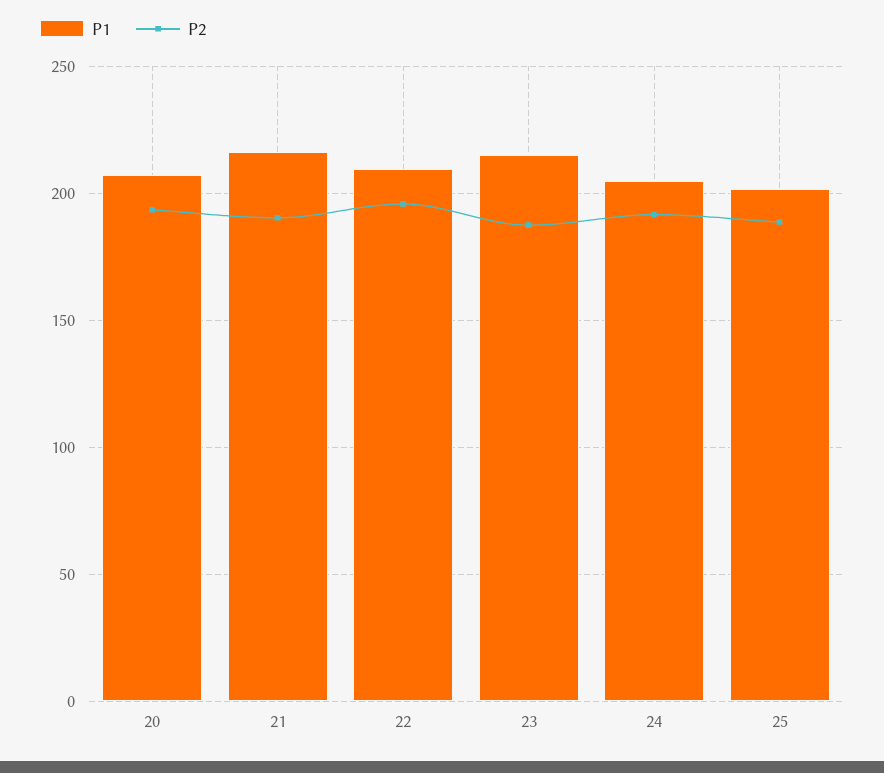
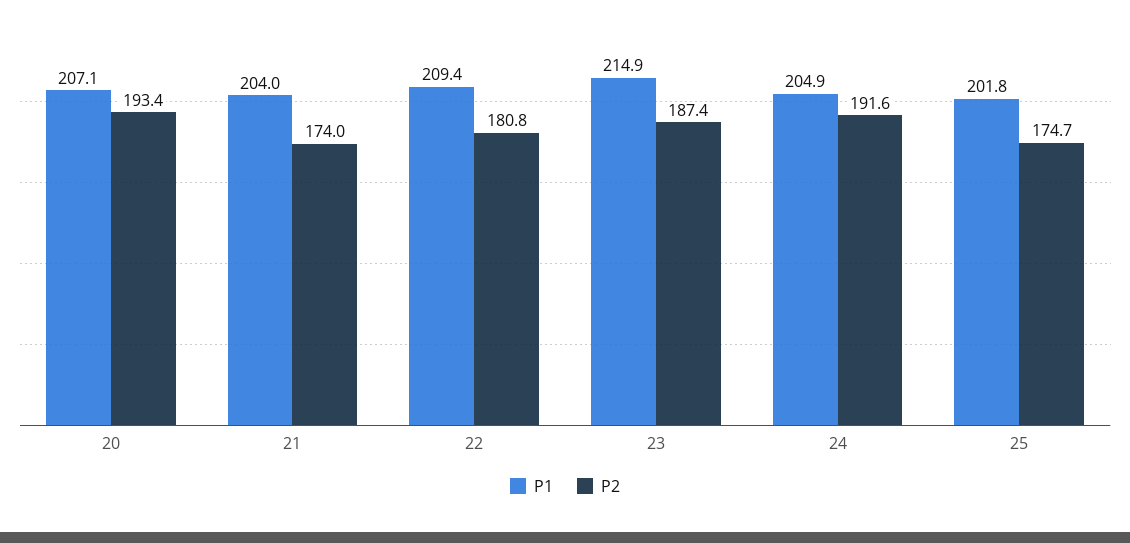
  {
    "P1": {
      "20": 207.1,
-     "21": 215,
+     "21": 204,
      "22": 209.4,
      "23": 214.9,
      "24": 204.9,
      "25": 201.8
    },
    "P2": {
      "20": 193.4,
-     "21": 190,
+     "21": 174,
-     "22": 195,
+     "22": 180.8,
      "23": 187.4,
      "24": 191.6,
-     "25": 190
+     "25": 174.7
    }
  }

